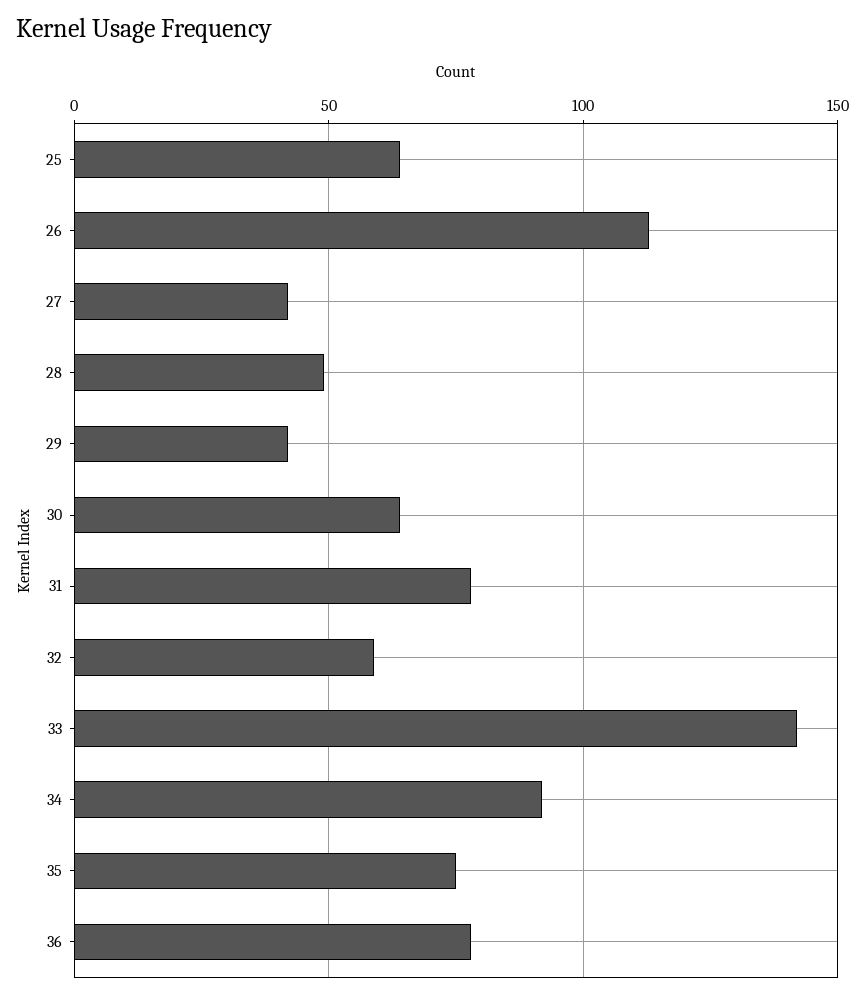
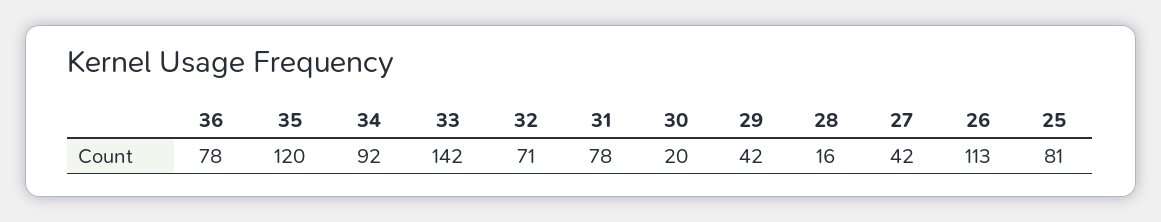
  {
-   "25": 65,
+   "25": 81,
    "26": 113,
    "27": 42,
-   "28": 50,
+   "28": 16,
    "29": 42,
-   "30": 65,
+   "30": 20,
    "31": 78,
-   "32": 60,
+   "32": 71,
    "33": 142,
    "34": 92,
-   "35": 75,
+   "35": 120,
    "36": 78
  }

